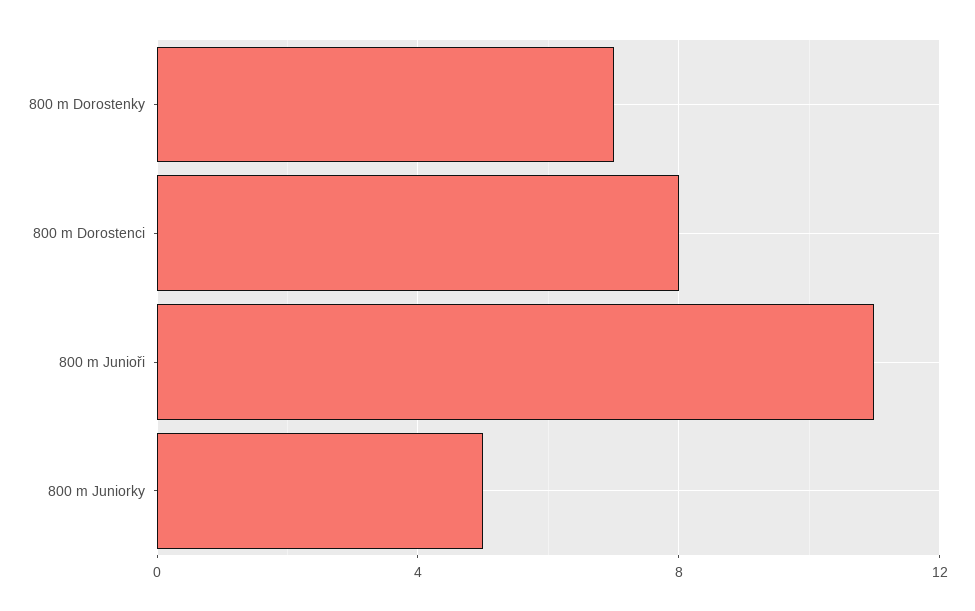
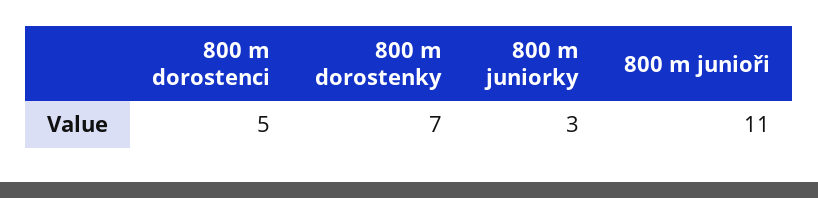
  {
    "800 m Dorostenky": 7,
-   "800 m Dorostenci": 8,
+   "800 m Dorostenci": 5,
    "800 m Junioři": 11,
-   "800 m Juniorky": 5
+   "800 m Juniorky": 3
  }

